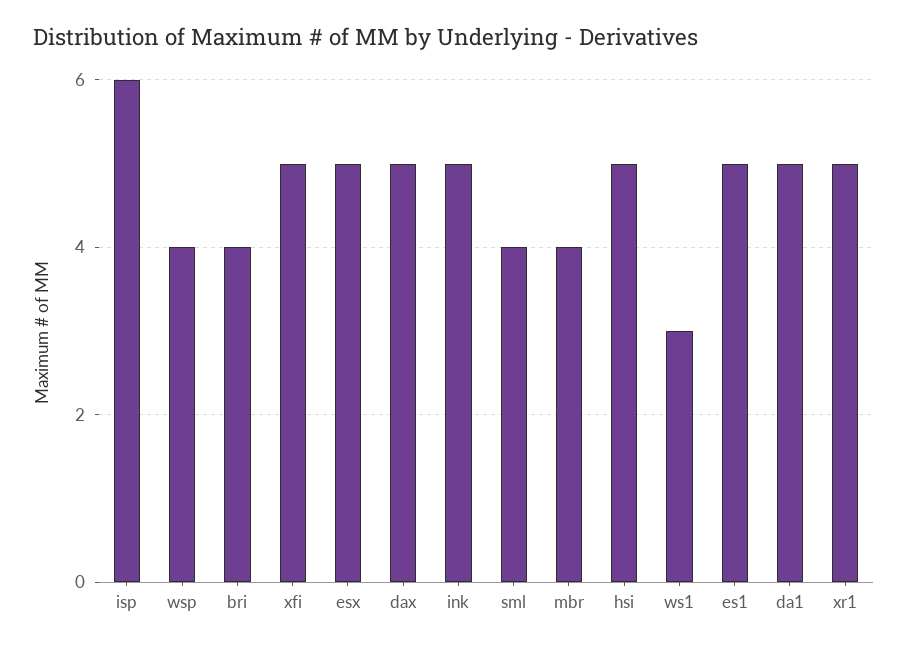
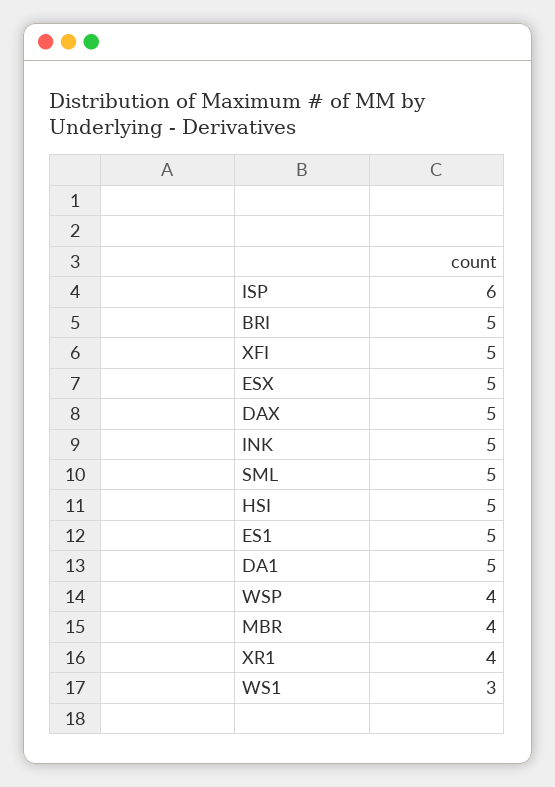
  {
    "isp": 6,
    "wsp": 4,
-   "bri": 4,
+   "bri": 5,
    "xfi": 5,
    "esx": 5,
    "dax": 5,
    "ink": 5,
-   "sml": 4,
+   "sml": 5,
    "mbr": 4,
    "hsi": 5,
    "ws1": 3,
    "es1": 5,
    "da1": 5,
-   "xr1": 5
+   "xr1": 4
  }

